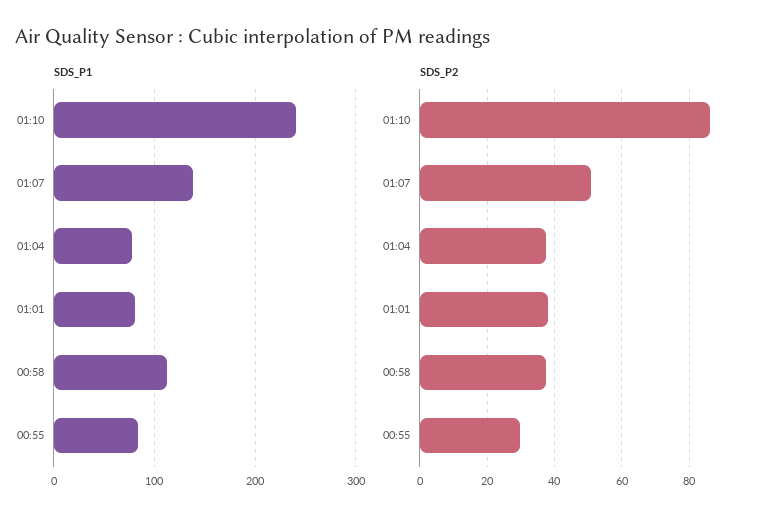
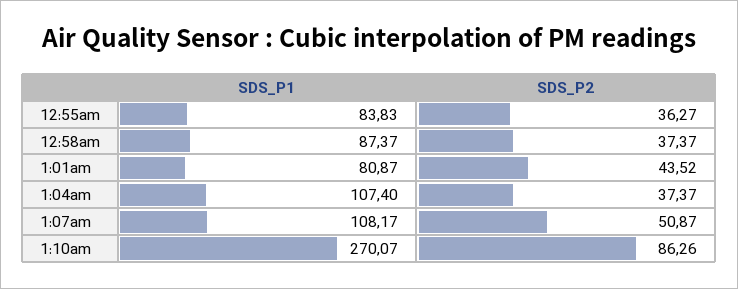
  {
    "SDS_P1": {
-     "01:10": 240,
+     "01:10": 270.07,
-     "01:07": 140,
+     "01:07": 108.17,
-     "01:04": 80,
+     "01:04": 107.4,
      "01:01": 80.87,
-     "00:58": 110,
+     "00:58": 87.37,
      "00:55": 83.83
    },
    "SDS_P2": {
      "01:10": 86.26,
      "01:07": 50.87,
      "01:04": 37.37,
-     "01:01": 38,
+     "01:01": 43.52,
      "00:58": 37.37,
-     "00:55": 30
+     "00:55": 36.27
    }
  }

